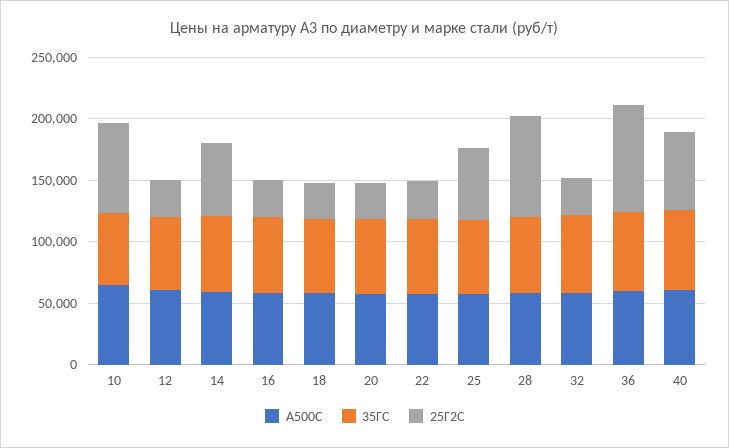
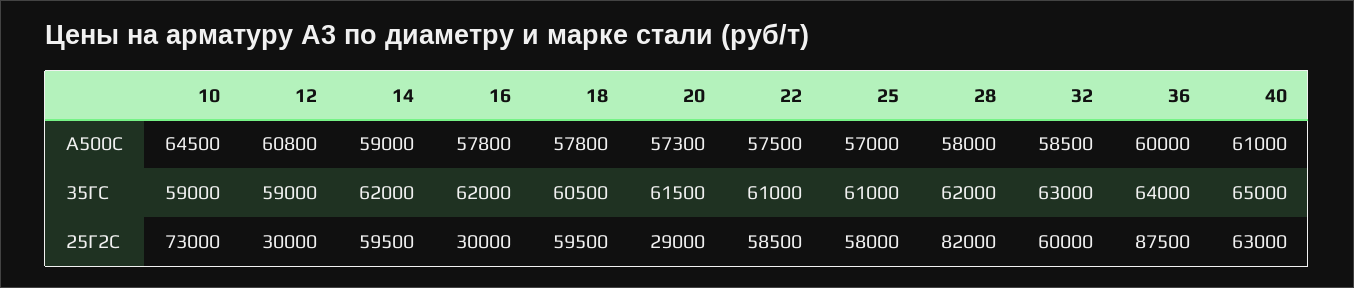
  {
    "А500С": {
      "10": 64500,
      "12": 60800,
      "14": 59000,
      "16": 57800,
      "18": 57800,
      "20": 57300,
      "22": 57500,
      "25": 57000,
      "28": 58000,
      "32": 58500,
      "36": 60000,
      "40": 61000
    },
    "35ГС": {
      "10": 59000,
      "12": 59000,
      "14": 62000,
      "16": 62000,
      "18": 60500,
      "20": 61500,
      "22": 61000,
      "25": 61000,
      "28": 62000,
      "32": 63000,
      "36": 64000,
      "40": 65000
    },
    "25Г2С": {
      "10": 73000,
      "12": 30000,
      "14": 59500,
      "16": 30000,
-     "18": 30000,
+     "18": 59500,
      "20": 29000,
-     "22": 30000,
+     "22": 58500,
      "25": 58000,
      "28": 82000,
-     "32": 30000,
+     "32": 60000,
      "36": 87500,
      "40": 63000
    }
  }

